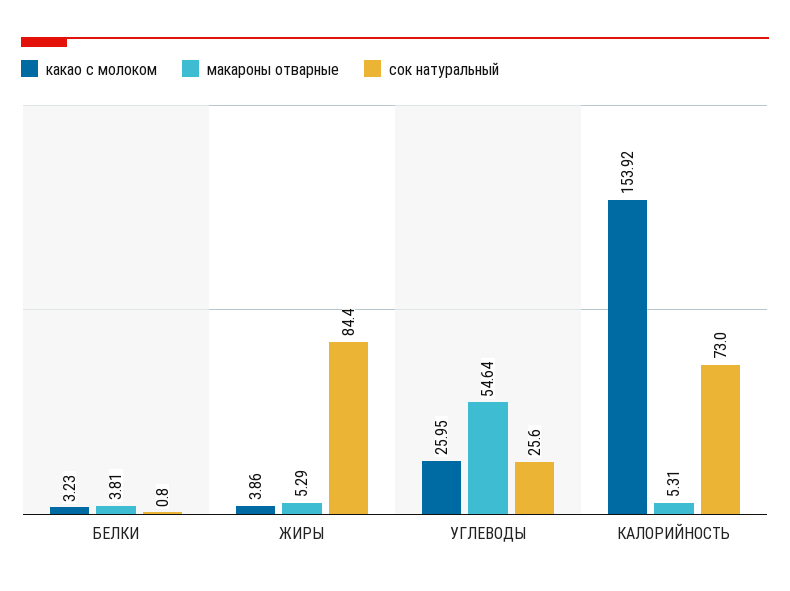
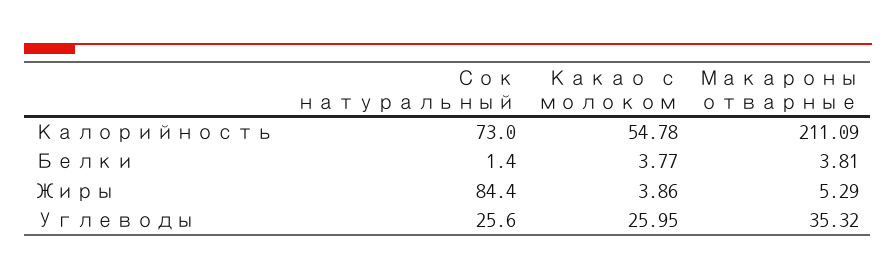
  {
    "какао с молоком": {
-     "БЕЛКИ": 3.23,
+     "БЕЛКИ": 3.77,
      "ЖИРЫ": 3.86,
      "УГЛЕВОДЫ": 25.95,
-     "КАЛОРИЙНОСТЬ": 153.92
+     "КАЛОРИЙНОСТЬ": 54.78
    },
    "макароны отварные": {
      "БЕЛКИ": 3.81,
      "ЖИРЫ": 5.29,
-     "УГЛЕВОДЫ": 54.64,
+     "УГЛЕВОДЫ": 35.32,
-     "КАЛОРИЙНОСТЬ": 5.31
+     "КАЛОРИЙНОСТЬ": 211.09
    },
    "сок натуральный": {
-     "БЕЛКИ": 0.8,
+     "БЕЛКИ": 1.4,
      "ЖИРЫ": 84.4,
      "УГЛЕВОДЫ": 25.6,
      "КАЛОРИЙНОСТЬ": 73
    }
  }

